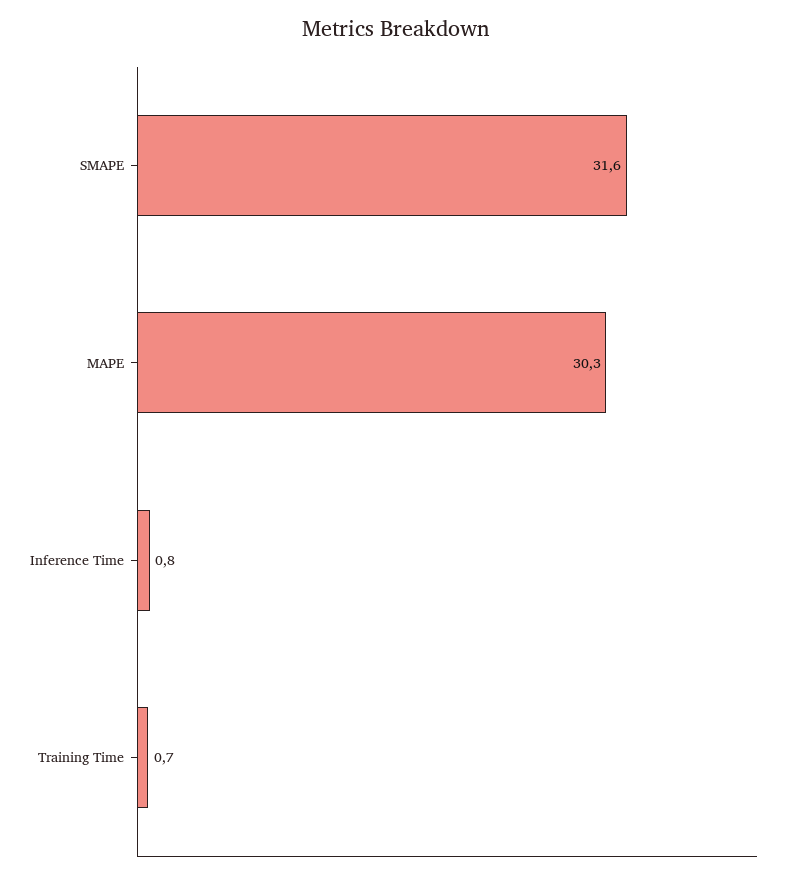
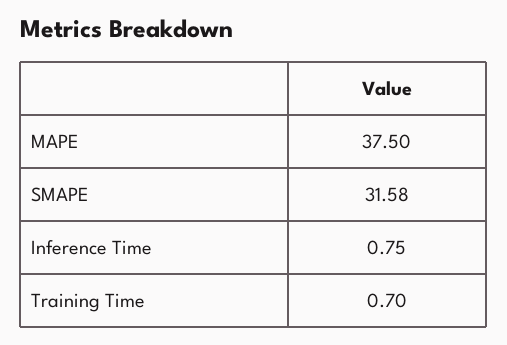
  {
    "SMAPE": 31.58,
-   "MAPE": 30.3,
+   "MAPE": 37.5,
    "Inference Time": 0.75,
    "Training Time": 0.7
  }

